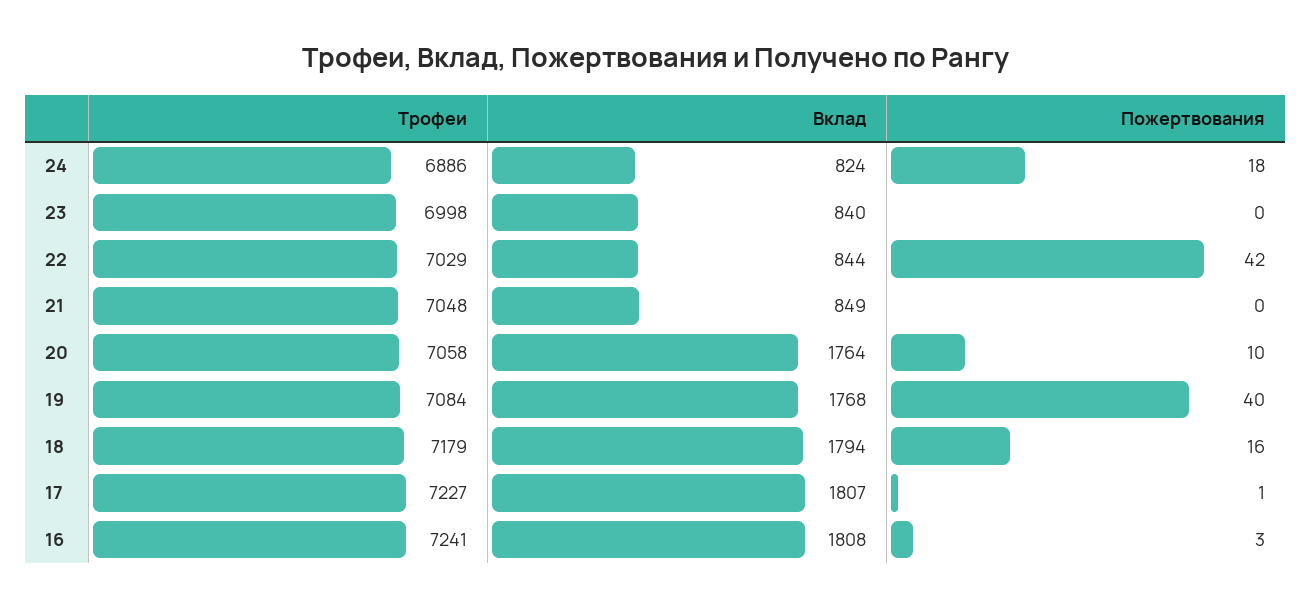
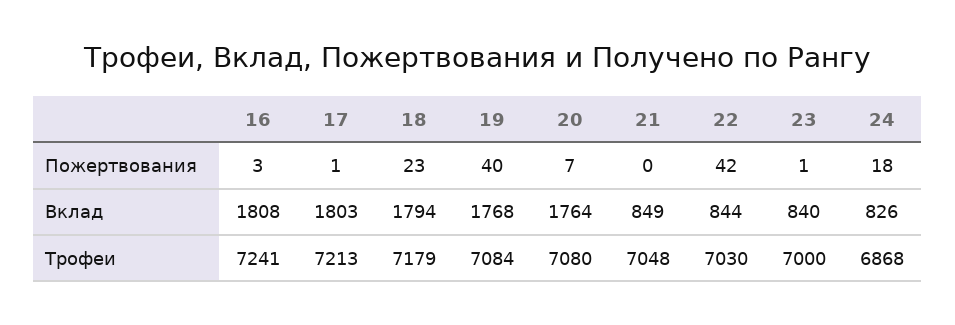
  {
    "Трофеи": {
-     "24": 6886,
+     "24": 6868,
-     "23": 6998,
+     "23": 7000,
-     "22": 7029,
+     "22": 7030,
      "21": 7048,
-     "20": 7058,
+     "20": 7080,
      "19": 7084,
      "18": 7179,
-     "17": 7227,
+     "17": 7213,
      "16": 7241
    },
    "Вклад": {
-     "24": 824,
+     "24": 826,
      "23": 840,
      "22": 844,
      "21": 849,
      "20": 1764,
      "19": 1768,
      "18": 1794,
-     "17": 1807,
+     "17": 1803,
      "16": 1808
    },
    "Пожертвования": {
      "24": 18,
-     "23": 0,
+     "23": 1,
      "22": 42,
      "21": 0,
-     "20": 10,
+     "20": 7,
      "19": 40,
-     "18": 16,
+     "18": 23,
      "17": 1,
      "16": 3
    }
  }

